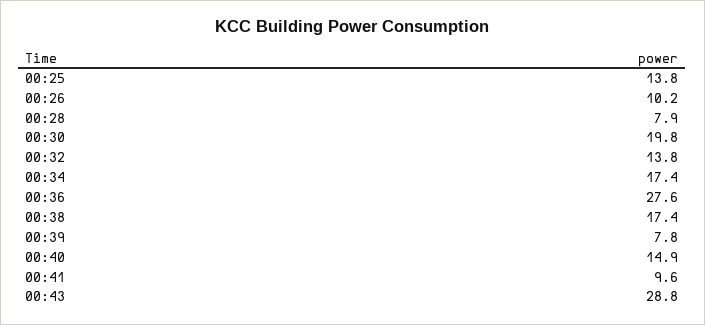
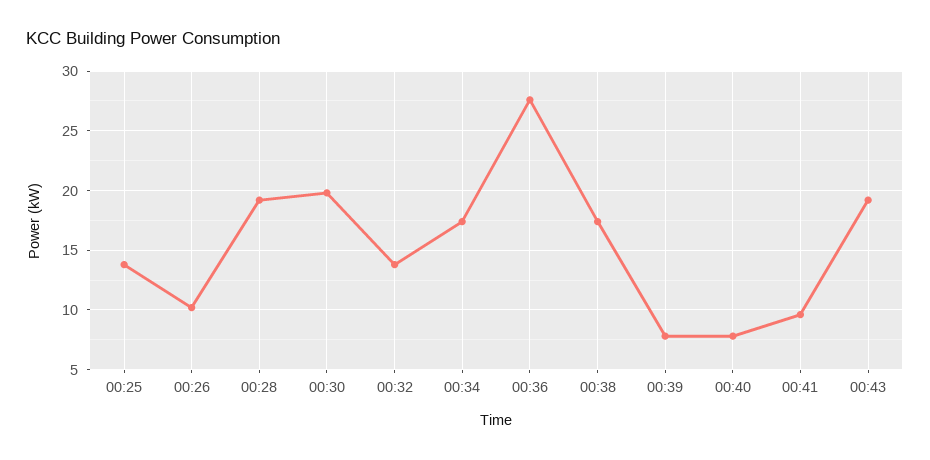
  {
    "00:25": 13.8,
    "00:26": 10.2,
-   "00:28": 7.9,
+   "00:28": 19,
    "00:30": 19.8,
    "00:32": 13.8,
    "00:34": 17.4,
    "00:36": 27.6,
    "00:38": 17.4,
    "00:39": 7.8,
-   "00:40": 14.9,
+   "00:40": 8,
    "00:41": 9.6,
-   "00:43": 28.8
+   "00:43": 19
  }

